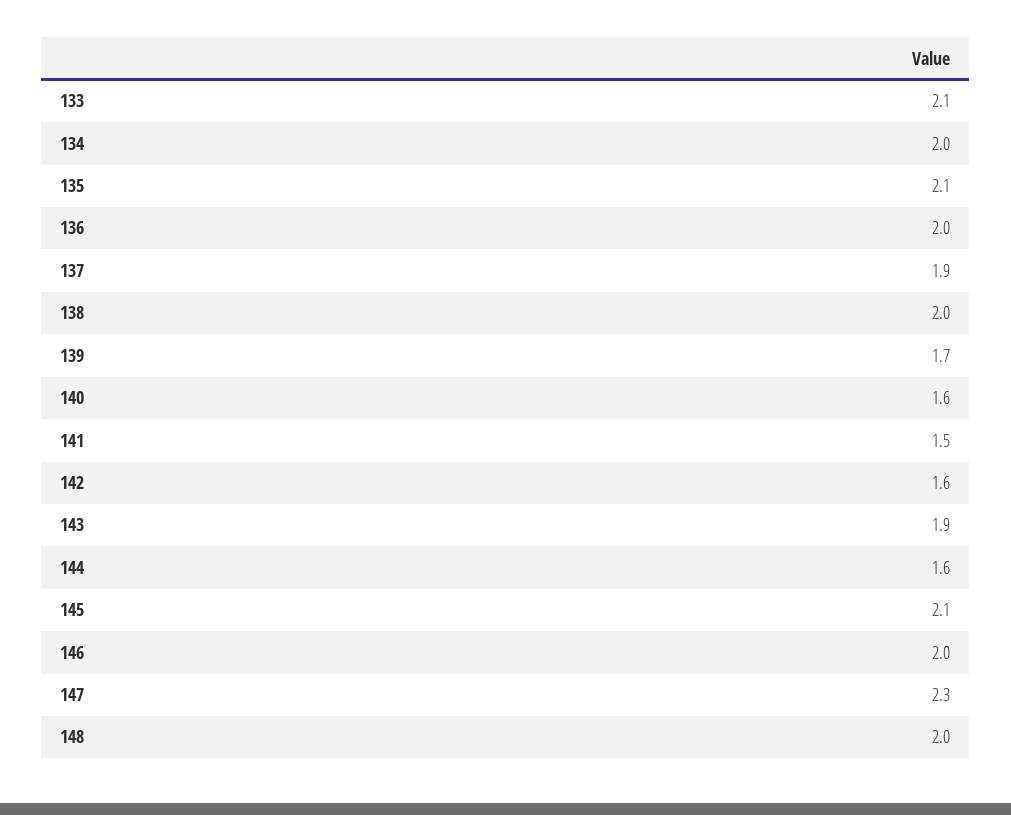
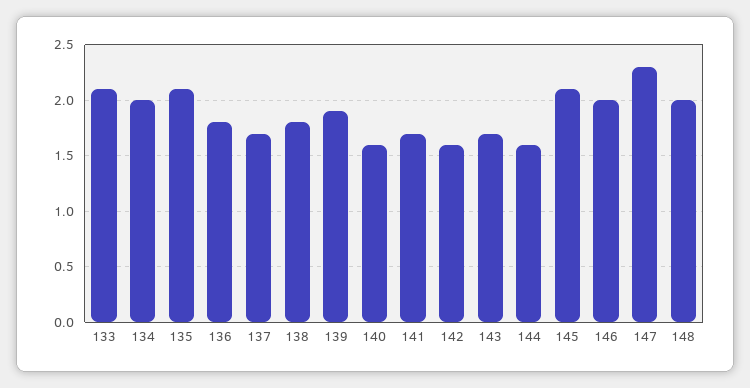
  {
    "133": 2.1,
    "134": 2,
    "135": 2.1,
-   "136": 2,
+   "136": 1.8,
-   "137": 1.9,
+   "137": 1.7,
-   "138": 2,
+   "138": 1.8,
-   "139": 1.7,
+   "139": 1.9,
    "140": 1.6,
-   "141": 1.5,
+   "141": 1.7,
    "142": 1.6,
-   "143": 1.9,
+   "143": 1.7,
    "144": 1.6,
    "145": 2.1,
    "146": 2,
    "147": 2.3,
    "148": 2
  }

